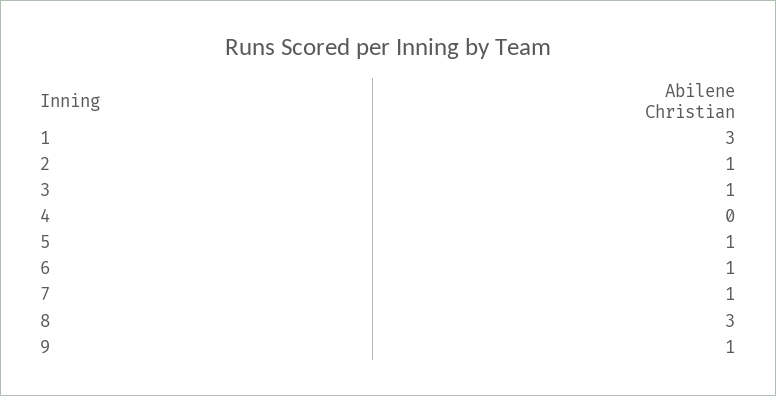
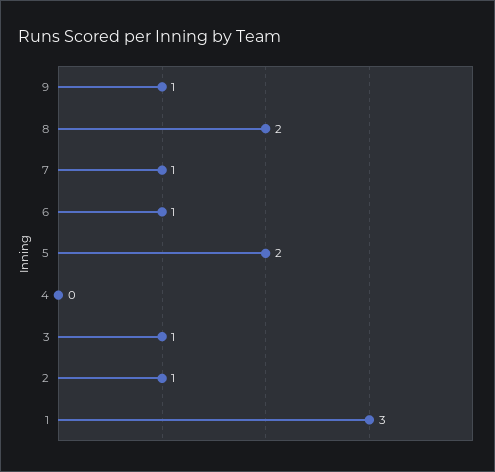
  {
    "1": 3,
    "2": 1,
    "3": 1,
    "4": 0,
-   "5": 1,
+   "5": 2,
    "6": 1,
    "7": 1,
-   "8": 3,
+   "8": 2,
    "9": 1
  }

